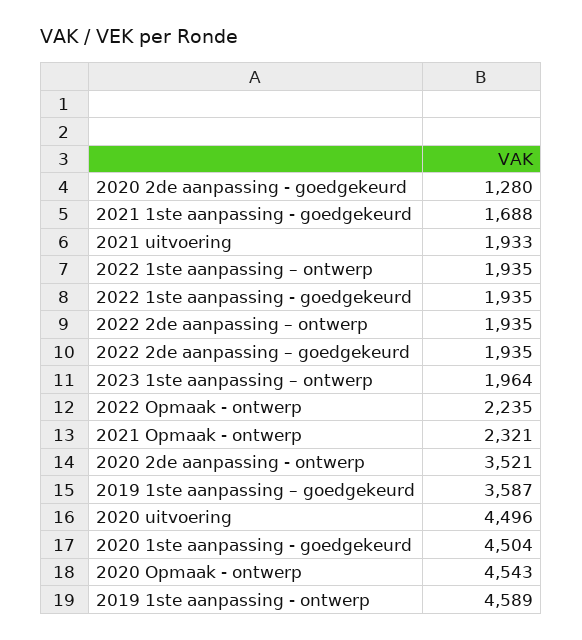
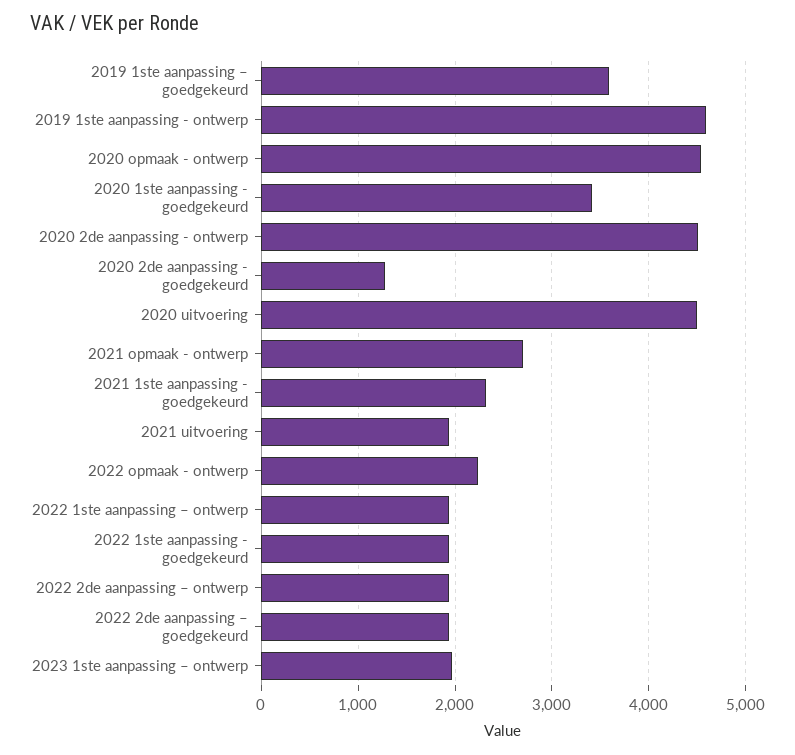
  {
    "2020 2de aanpassing - goedgekeurd": 1280,
-   "2021 1ste aanpassing - goedgekeurd": 1688,
+   "2021 1ste aanpassing - goedgekeurd": 2300,
    "2021 uitvoering": 1933,
    "2022 1ste aanpassing – ontwerp": 1935,
    "2022 1ste aanpassing - goedgekeurd": 1935,
    "2022 2de aanpassing – ontwerp": 1935,
    "2022 2de aanpassing – goedgekeurd": 1935,
    "2023 1ste aanpassing – ontwerp": 1964,
    "2022 Opmaak - ontwerp": 2235,
-   "2021 Opmaak - ontwerp": 2321,
+   "2021 Opmaak - ontwerp": 2700,
-   "2020 2de aanpassing - ontwerp": 3521,
+   "2020 2de aanpassing - ontwerp": 4500,
    "2019 1ste aanpassing – goedgekeurd": 3587,
    "2020 uitvoering": 4496,
-   "2020 1ste aanpassing - goedgekeurd": 4504,
+   "2020 1ste aanpassing - goedgekeurd": 3400,
    "2020 Opmaak - ontwerp": 4543,
    "2019 1ste aanpassing - ontwerp": 4589
  }

